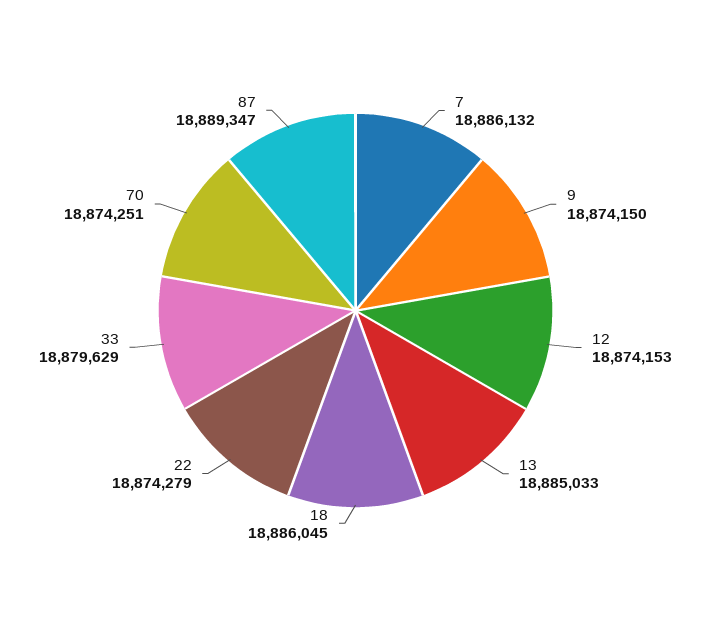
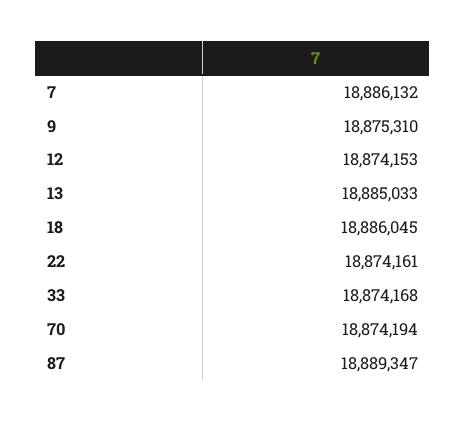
  {
    "7": 18886132,
-   "9": 18874150,
+   "9": 18875310,
    "12": 18874153,
    "13": 18885033,
    "18": 18886045,
-   "22": 18874279,
+   "22": 18874161,
-   "33": 18879629,
+   "33": 18874168,
-   "70": 18874251,
+   "70": 18874194,
    "87": 18889347
  }

